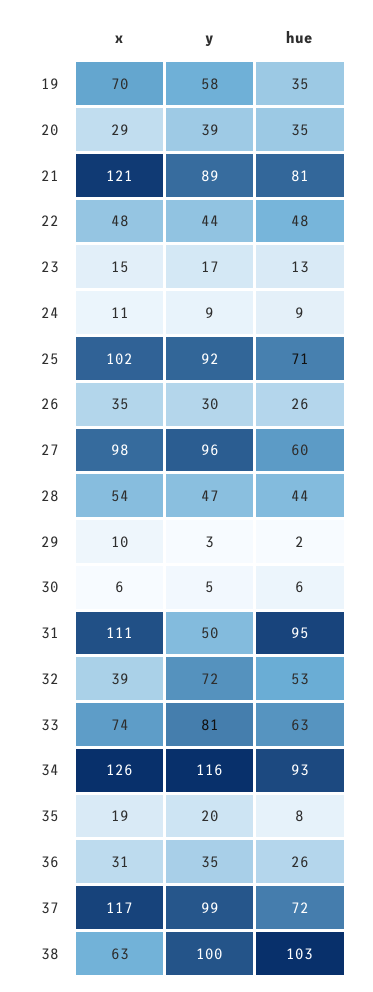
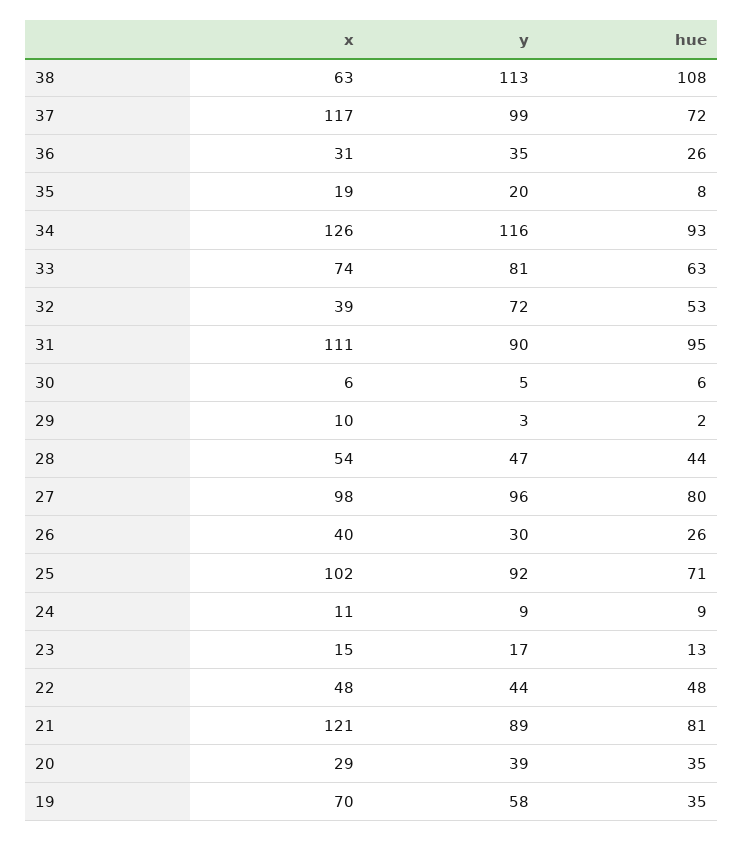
  {
    "x": {
      "19": 70,
      "20": 29,
      "21": 121,
      "22": 48,
      "23": 15,
      "24": 11,
      "25": 102,
-     "26": 35,
+     "26": 40,
      "27": 98,
      "28": 54,
      "29": 10,
      "30": 6,
      "31": 111,
      "32": 39,
      "33": 74,
      "34": 126,
      "35": 19,
      "36": 31,
      "37": 117,
      "38": 63
    },
    "y": {
      "19": 58,
      "20": 39,
      "21": 89,
      "22": 44,
      "23": 17,
      "24": 9,
      "25": 92,
      "26": 30,
      "27": 96,
      "28": 47,
      "29": 3,
      "30": 5,
-     "31": 50,
+     "31": 90,
      "32": 72,
      "33": 81,
      "34": 116,
      "35": 20,
      "36": 35,
      "37": 99,
-     "38": 100
+     "38": 113
    },
    "hue": {
      "19": 35,
      "20": 35,
      "21": 81,
      "22": 48,
      "23": 13,
      "24": 9,
      "25": 71,
      "26": 26,
-     "27": 60,
+     "27": 80,
      "28": 44,
      "29": 2,
      "30": 6,
      "31": 95,
      "32": 53,
      "33": 63,
      "34": 93,
      "35": 8,
      "36": 26,
      "37": 72,
-     "38": 103
+     "38": 108
    }
  }

